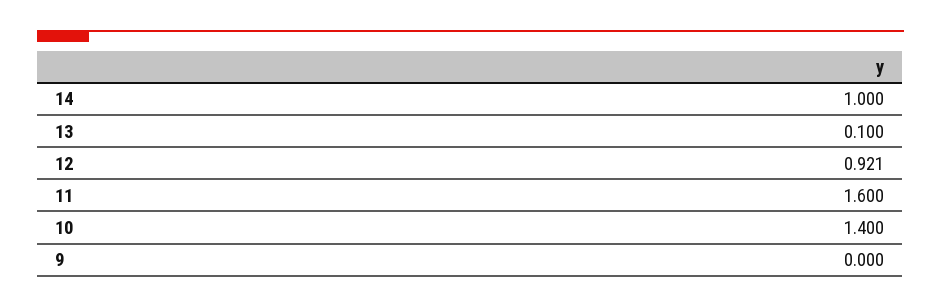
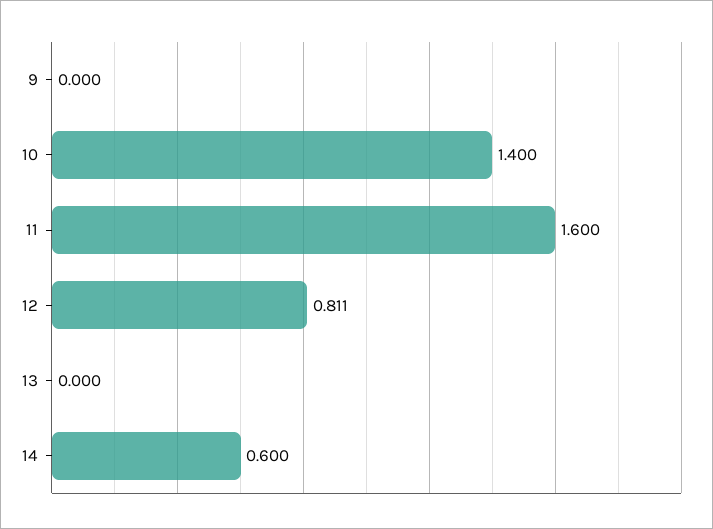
  {
-   "14": 1,
+   "14": 0.6,
-   "13": 0.1,
+   "13": 0,
-   "12": 0.921,
+   "12": 0.811,
    "11": 1.6,
    "10": 1.4,
    "9": 0
  }

